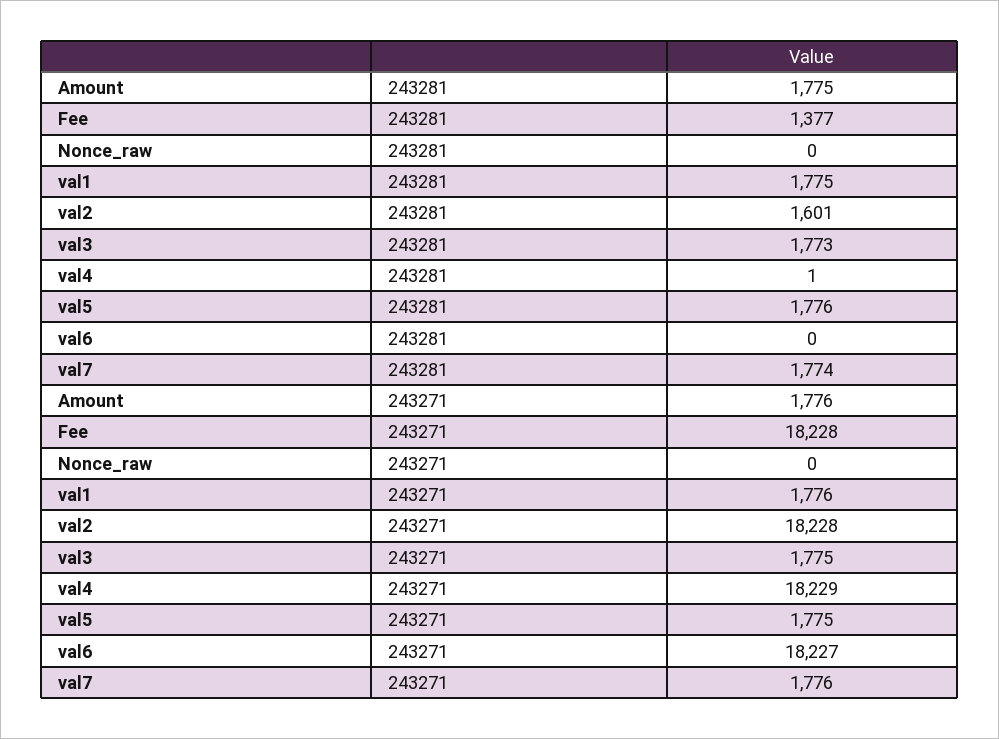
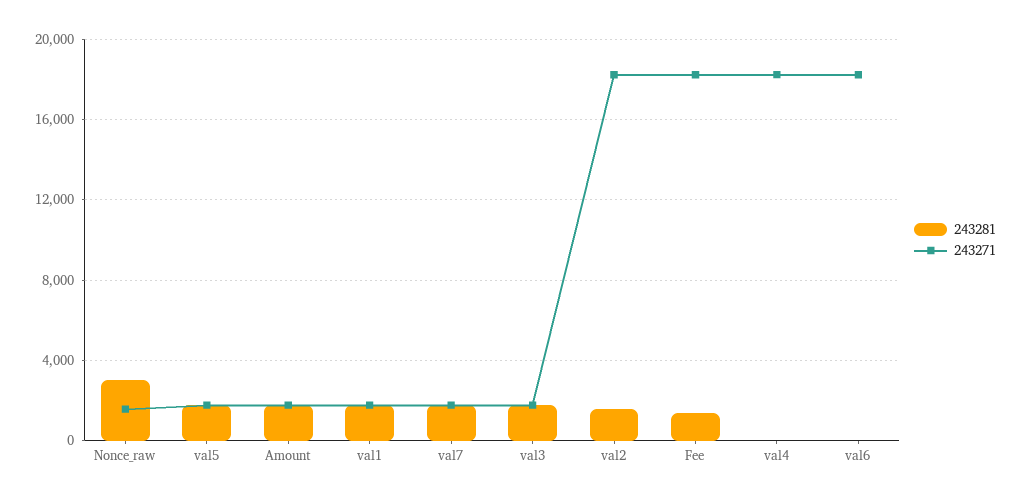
  {
    "243281": {
      "Amount": 1775,
      "Fee": 1377,
-     "Nonce_raw": 0,
+     "Nonce_raw": 3000,
      "val1": 1775,
      "val2": 1601,
      "val3": 1773,
      "val4": 1,
      "val5": 1776,
      "val6": 0,
      "val7": 1774
    },
    "243271": {
      "Amount": 1776,
      "Fee": 18228,
-     "Nonce_raw": 0,
+     "Nonce_raw": 1500,
      "val1": 1776,
      "val2": 18228,
      "val3": 1775,
      "val4": 18229,
      "val5": 1775,
      "val6": 18227,
      "val7": 1776
    }
  }

